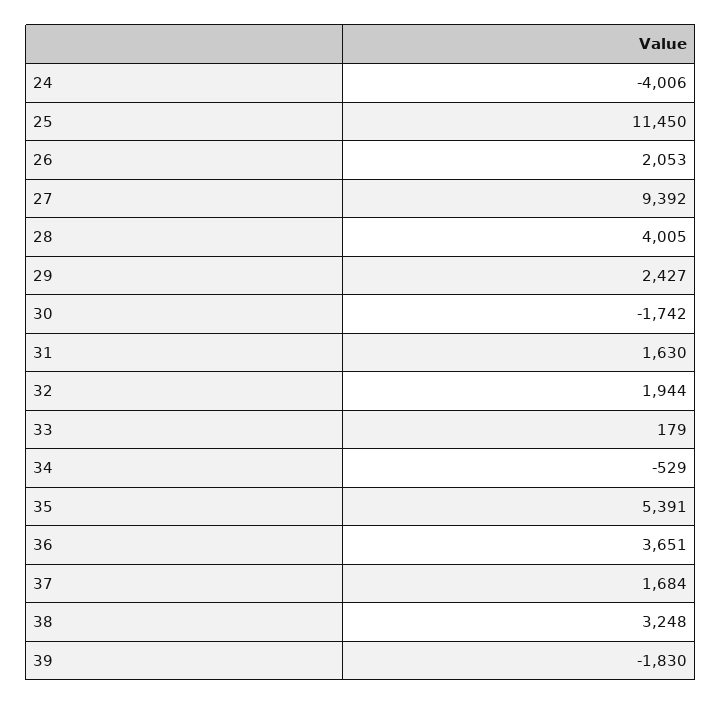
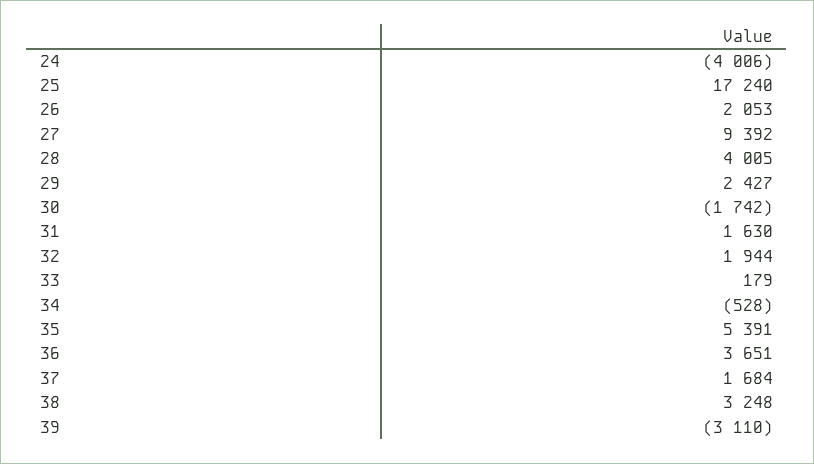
  {
    "24": -4006,
-   "25": 11450,
+   "25": 17240,
    "26": 2053,
    "27": 9392,
    "28": 4005,
    "29": 2427,
    "30": -1742,
    "31": 1630,
    "32": 1944,
    "33": 179,
-   "34": -529,
+   "34": -528,
    "35": 5391,
    "36": 3651,
    "37": 1684,
    "38": 3248,
-   "39": -1830
+   "39": -3110
  }

